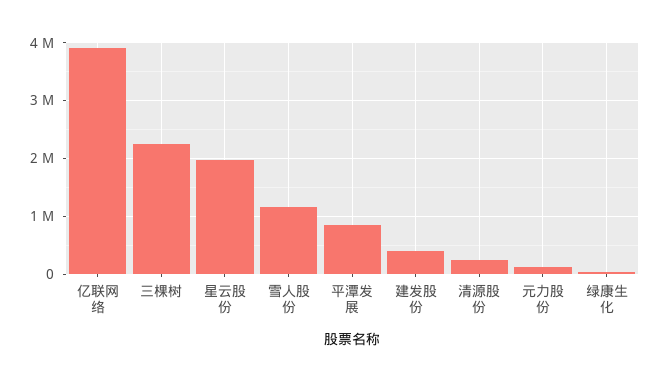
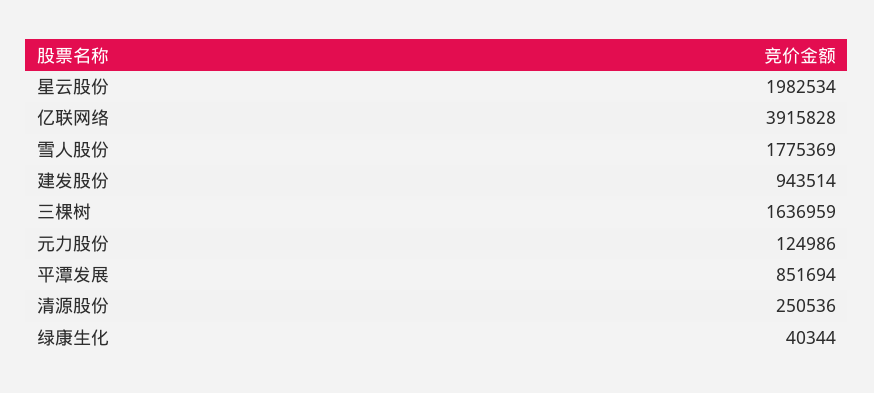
  {
    "亿联网络": 3915828,
-   "三棵树": 2200000,
+   "三棵树": 1636959,
    "星云股份": 1982534,
-   "雪人股份": 1200000,
+   "雪人股份": 1775369,
    "平潭发展": 851694,
-   "建发股份": 400000,
+   "建发股份": 943514,
    "清源股份": 250536,
    "元力股份": 124986,
    "绿康生化": 40344
  }

